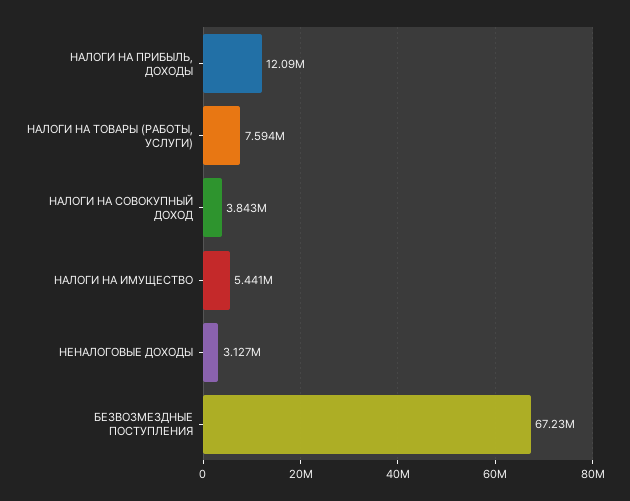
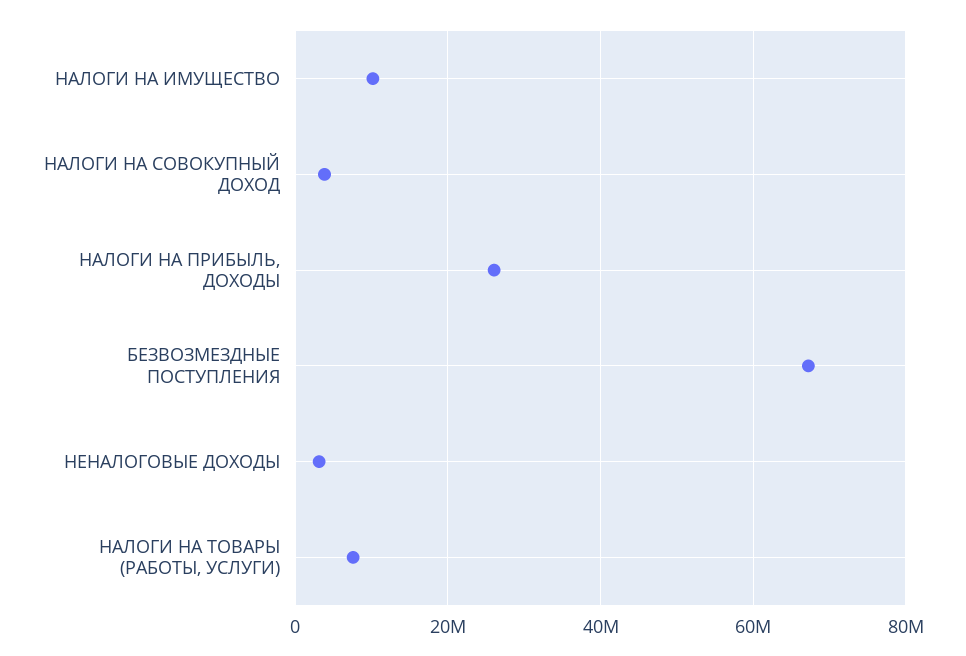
  {
-   "НАЛОГИ НА ПРИБЫЛЬ, ДОХОДЫ": 12090000,
+   "НАЛОГИ НА ПРИБЫЛЬ, ДОХОДЫ": 26000000,
    "НАЛОГИ НА ТОВАРЫ (РАБОТЫ, УСЛУГИ)": 7594000,
    "НАЛОГИ НА СОВОКУПНЫЙ ДОХОД": 3843000,
-   "НАЛОГИ НА ИМУЩЕСТВО": 5441000,
+   "НАЛОГИ НА ИМУЩЕСТВО": 10000000,
    "НЕНАЛОГОВЫЕ ДОХОДЫ": 3127000,
    "БЕЗВОЗМЕЗДНЫЕ ПОСТУПЛЕНИЯ": 67230000
  }

